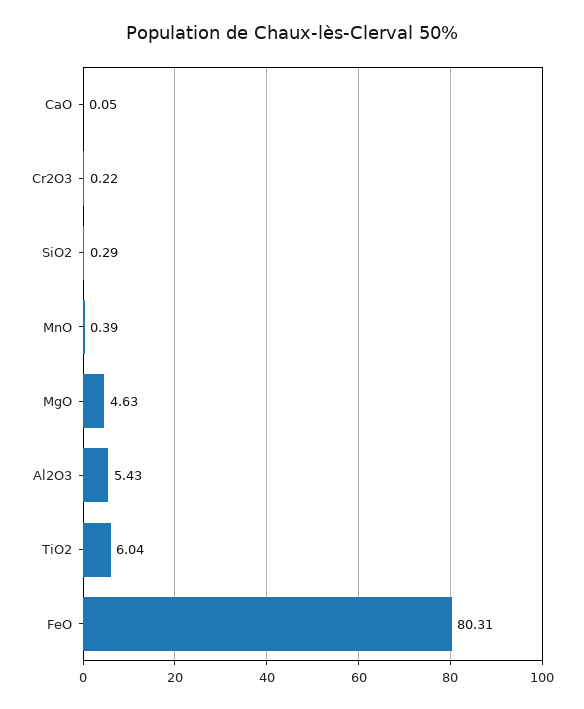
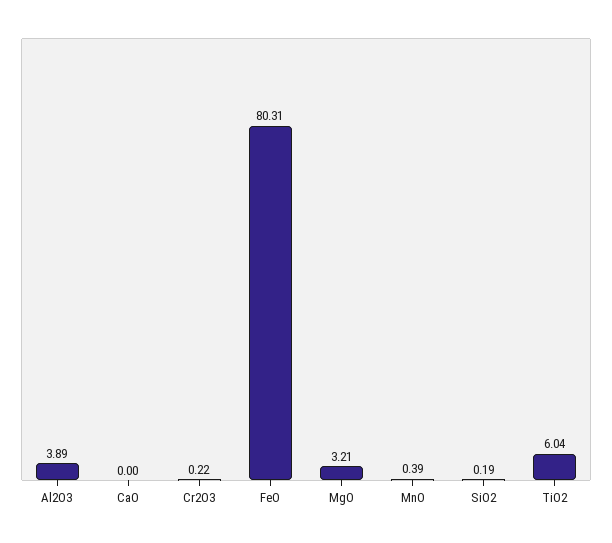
  {
-   "CaO": 0.05,
+   "CaO": 0,
    "Cr2O3": 0.22,
-   "SiO2": 0.29,
+   "SiO2": 0.19,
    "MnO": 0.39,
-   "MgO": 4.63,
+   "MgO": 3.21,
-   "Al2O3": 5.43,
+   "Al2O3": 3.89,
    "TiO2": 6.04,
    "FeO": 80.31
  }

